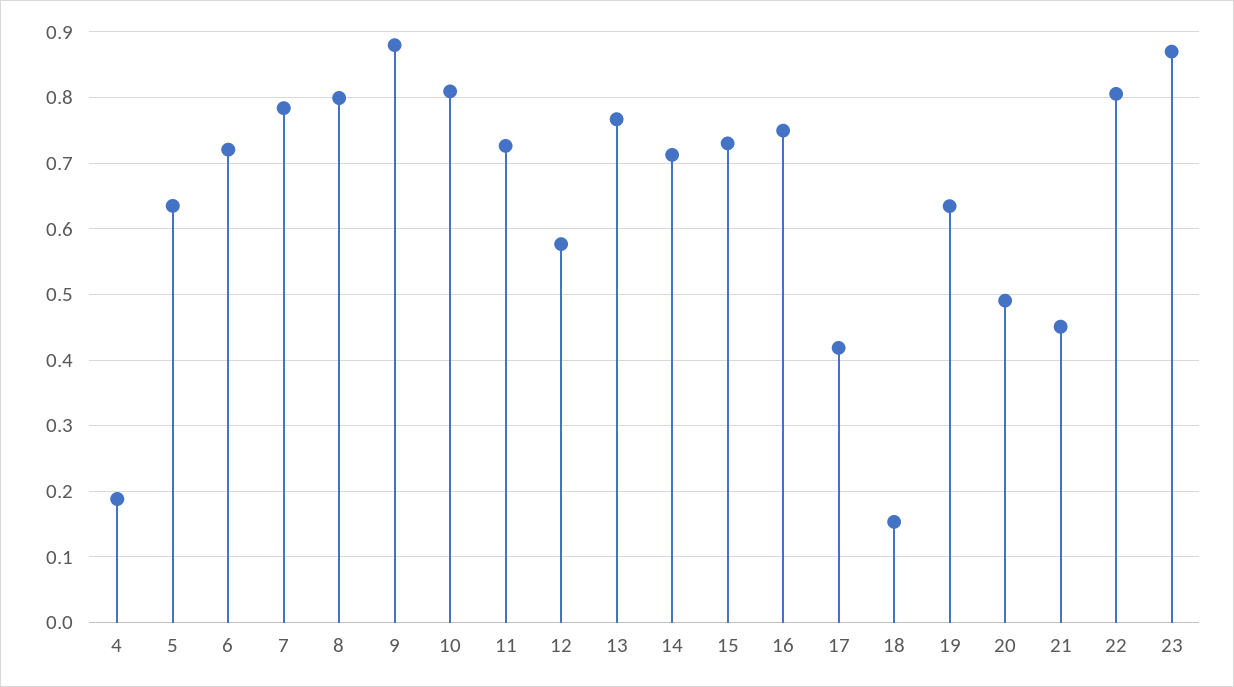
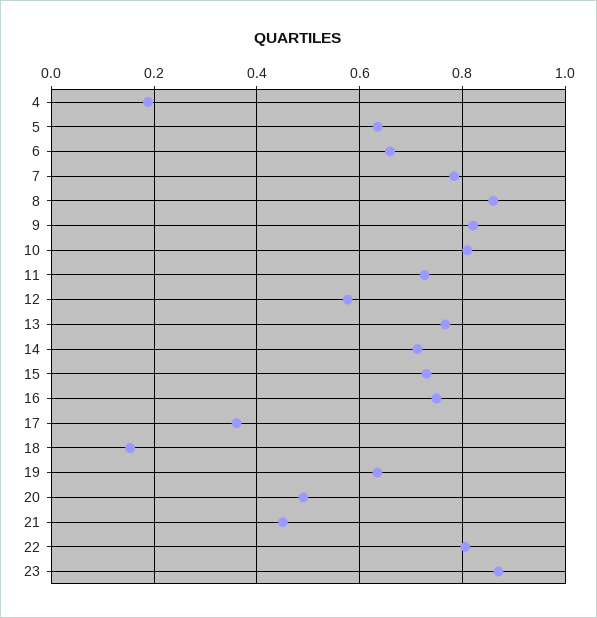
  {
    "4": 0.19,
    "5": 0.63,
-   "6": 0.72,
+   "6": 0.66,
    "7": 0.78,
-   "8": 0.8,
+   "8": 0.86,
-   "9": 0.88,
+   "9": 0.82,
    "10": 0.81,
    "11": 0.73,
    "12": 0.58,
    "13": 0.77,
    "14": 0.71,
    "15": 0.73,
    "16": 0.75,
-   "17": 0.42,
+   "17": 0.36,
    "18": 0.15,
    "19": 0.63,
    "20": 0.49,
    "21": 0.45,
    "22": 0.81,
    "23": 0.87
  }

